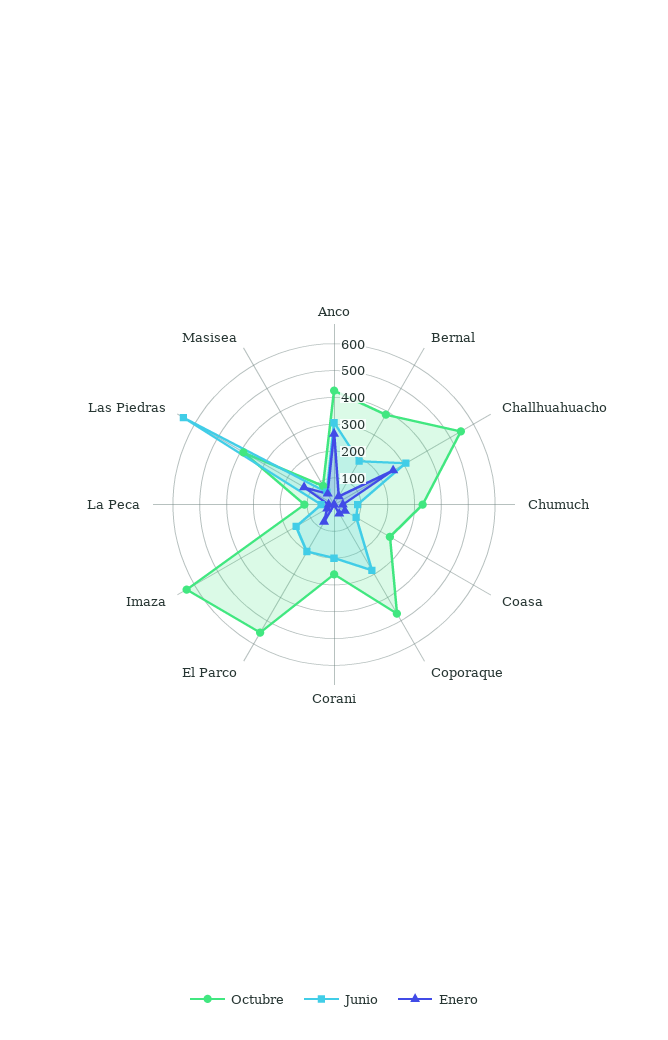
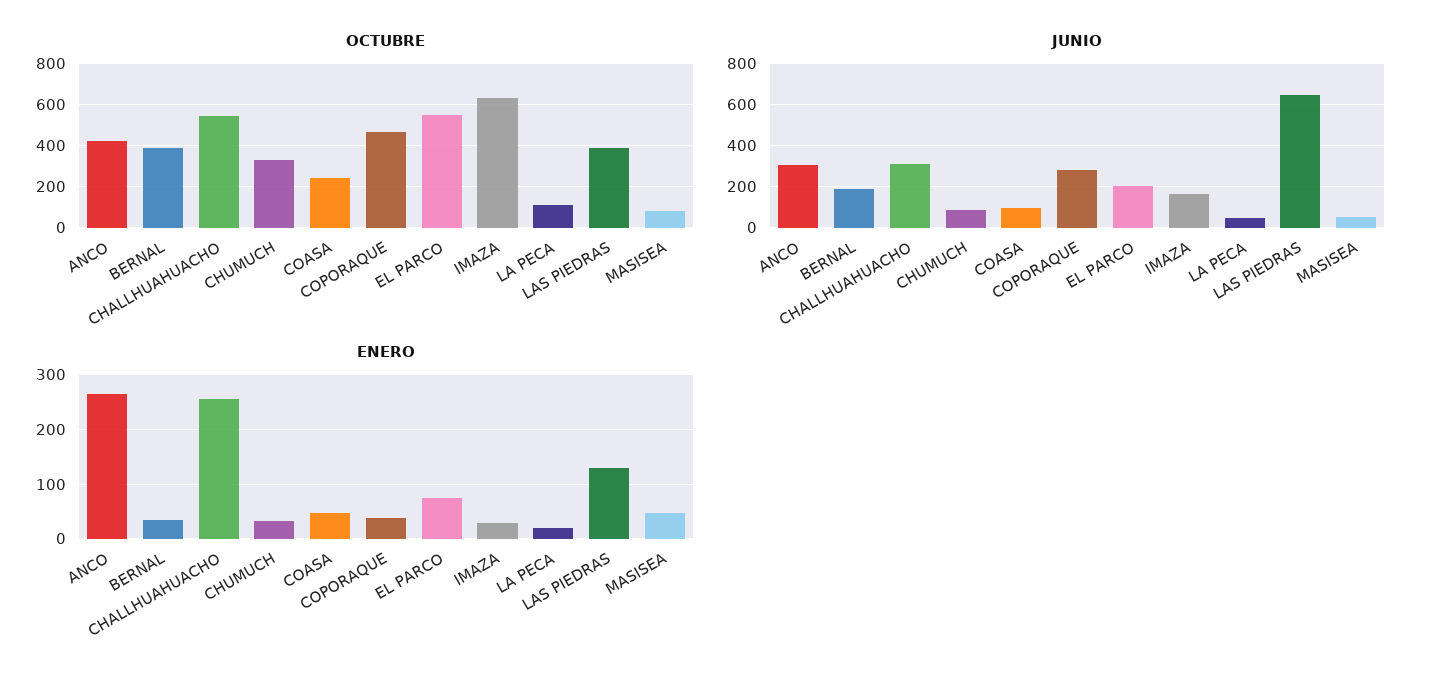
  {
    "Octubre": {
      "Anco": 450,
      "Bernal": 400,
      "Challhuahuacho": 550,
      "Chumuch": 350,
      "Coasa": 250,
      "Coporaque": 450,
-     "Corani": 250,
      "El Parco": 550,
      "Imaza": 650,
      "La Peca": 100,
      "Las Piedras": 400,
      "Masisea": 100
    },
    "Junio": {
      "Anco": 300,
      "Bernal": 200,
      "Challhuahuacho": 300,
      "Chumuch": 100,
      "Coasa": 100,
      "Coporaque": 300,
-     "Corani": 200,
      "El Parco": 200,
      "Imaza": 150,
      "La Peca": 50,
      "Las Piedras": 650,
      "Masisea": 50
    },
    "Enero": {
      "Anco": 260,
      "Bernal": 40,
      "Challhuahuacho": 260,
      "Chumuch": 40,
      "Coasa": 40,
      "Coporaque": 40,
-     "Corani": 0,
      "El Parco": 80,
      "Imaza": 20,
      "La Peca": 20,
      "Las Piedras": 120,
      "Masisea": 40
    }
  }

